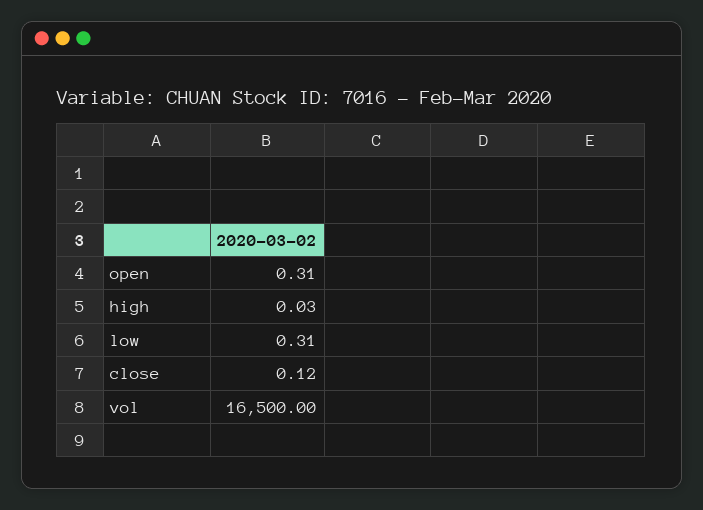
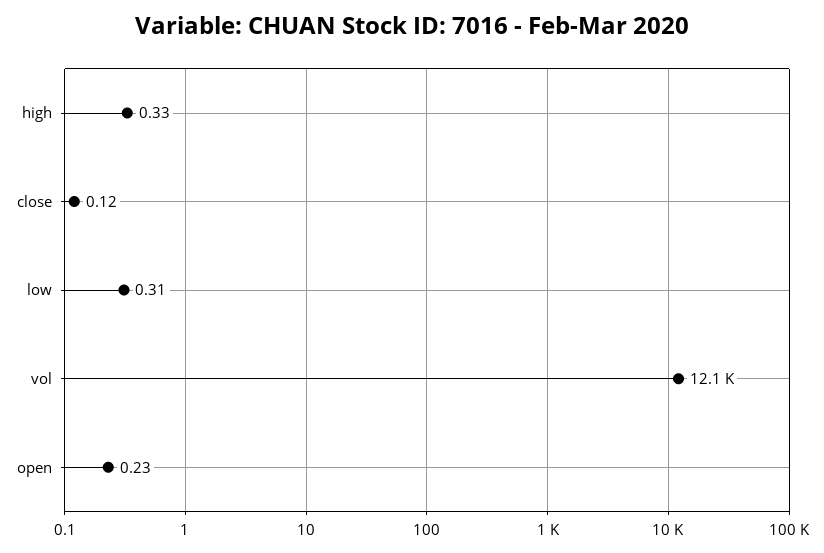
  {
-   "open": 0.31,
+   "open": 0.23,
-   "high": 0.03,
+   "high": 0.33,
    "low": 0.31,
    "close": 0.12,
-   "vol": 16500
+   "vol": 12100
  }

